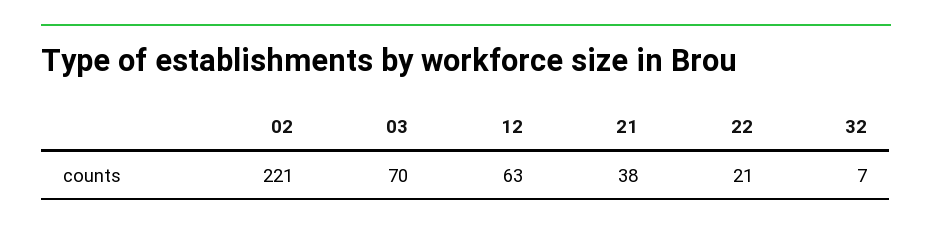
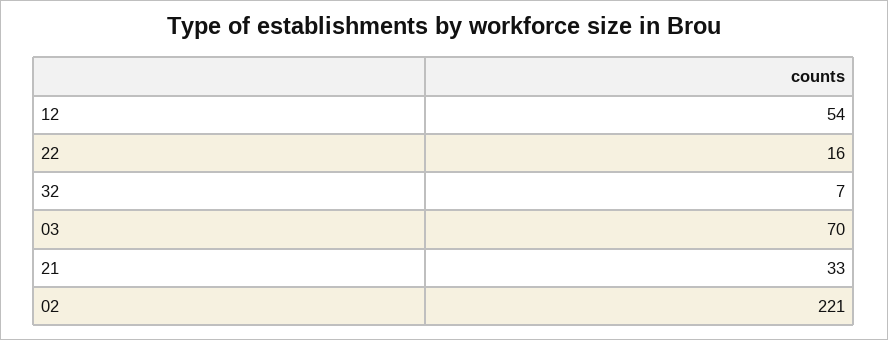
  {
    "02": 221,
    "03": 70,
-   "12": 63,
+   "12": 54,
-   "21": 38,
+   "21": 33,
-   "22": 21,
+   "22": 16,
    "32": 7
  }

